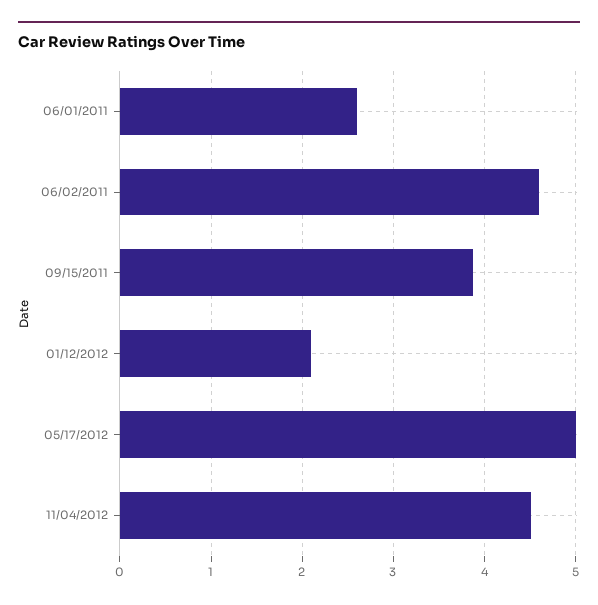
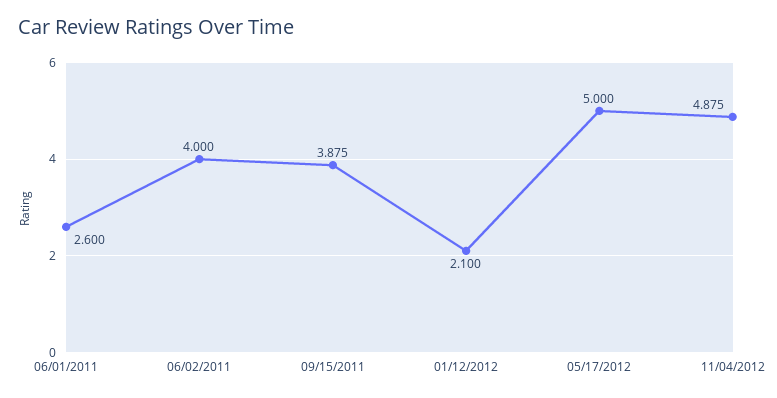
  {
    "06/01/2011": 2.6,
-   "06/02/2011": 4.6,
+   "06/02/2011": 4,
    "09/15/2011": 3.875,
    "01/12/2012": 2.1,
    "05/17/2012": 5,
-   "11/04/2012": 4.5
+   "11/04/2012": 4.875
  }

